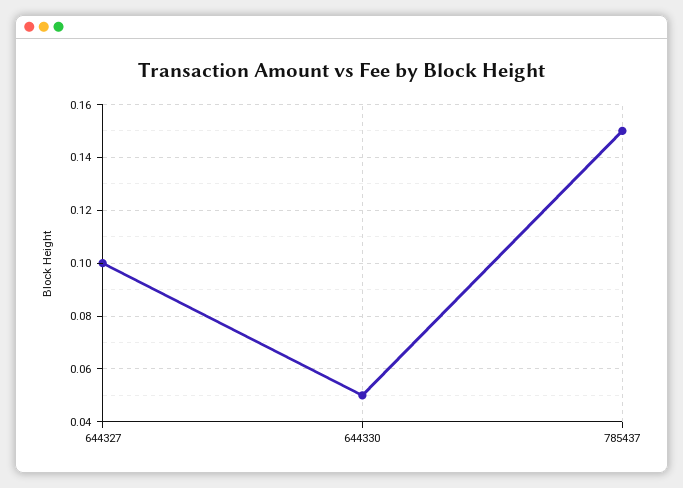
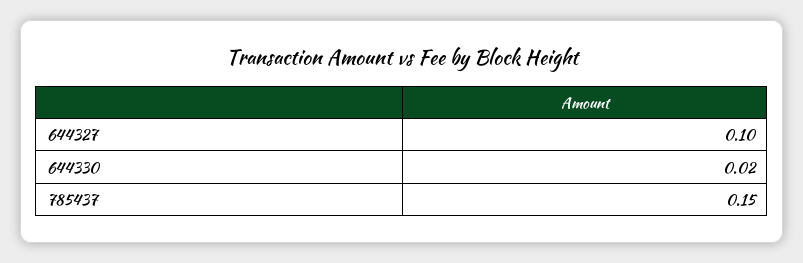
  {
    "644327": 0.1,
-   "644330": 0.05,
+   "644330": 0.02,
    "785437": 0.15
  }

